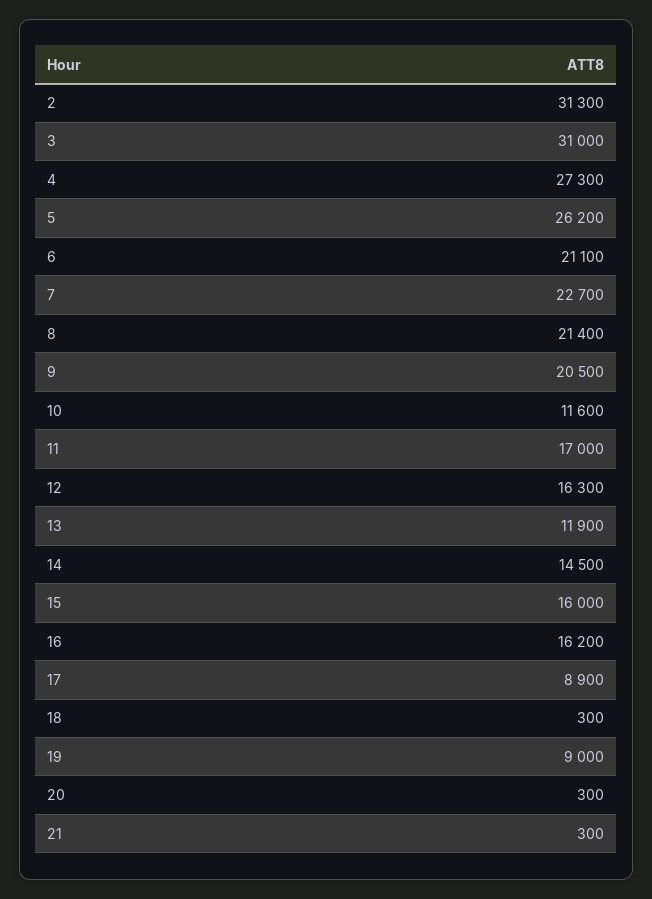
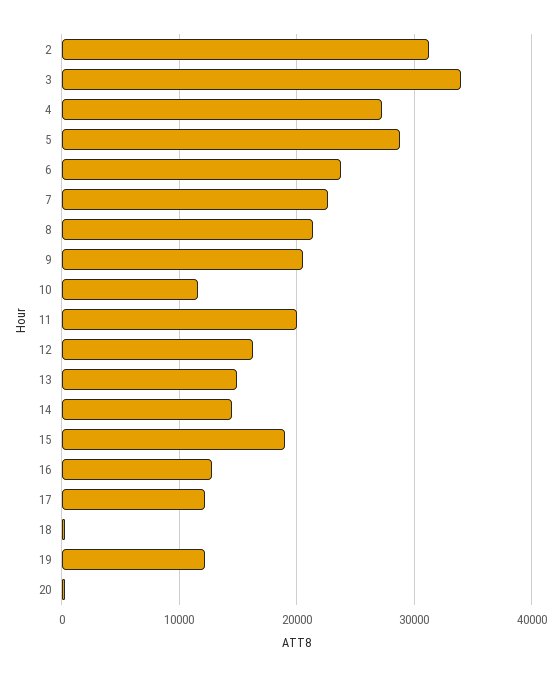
  {
    "2": 31300,
-   "3": 31000,
+   "3": 34000,
    "4": 27300,
-   "5": 26200,
+   "5": 29000,
-   "6": 21100,
+   "6": 24000,
    "7": 22700,
    "8": 21400,
    "9": 20500,
    "10": 11600,
-   "11": 17000,
+   "11": 20000,
    "12": 16300,
-   "13": 11900,
+   "13": 15000,
    "14": 14500,
-   "15": 16000,
+   "15": 19000,
-   "16": 16200,
+   "16": 13000,
-   "17": 8900,
+   "17": 12000,
    "18": 300,
-   "19": 9000,
+   "19": 12000,
-   "20": 300,
+   "20": 300
-   "21": 300
  }

